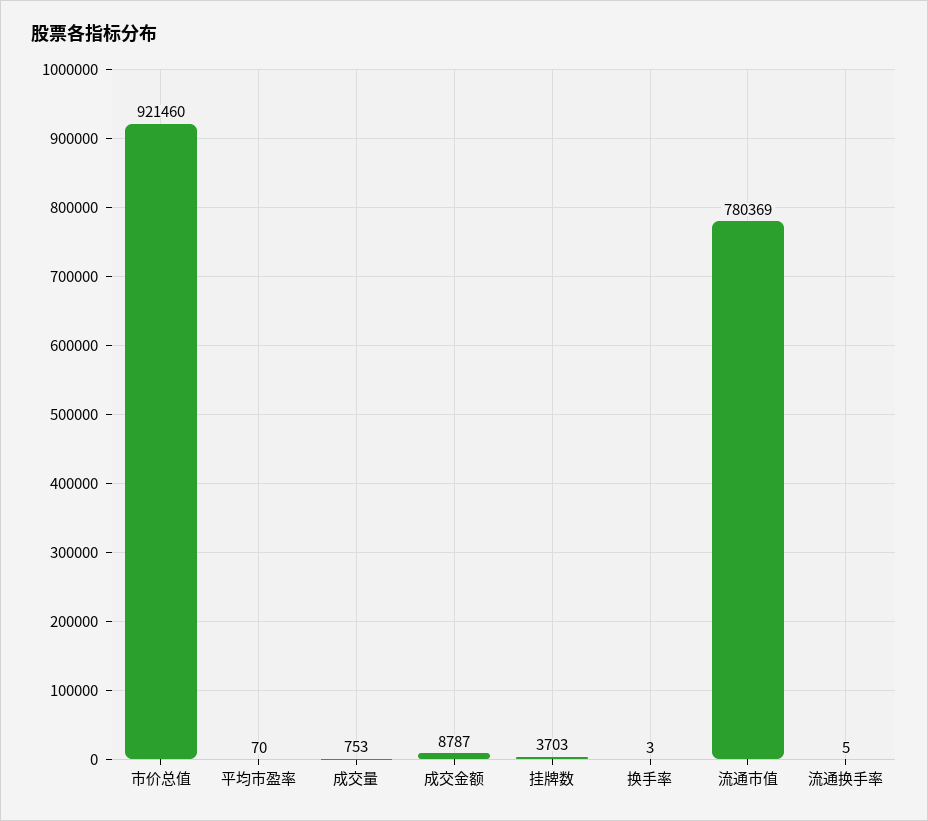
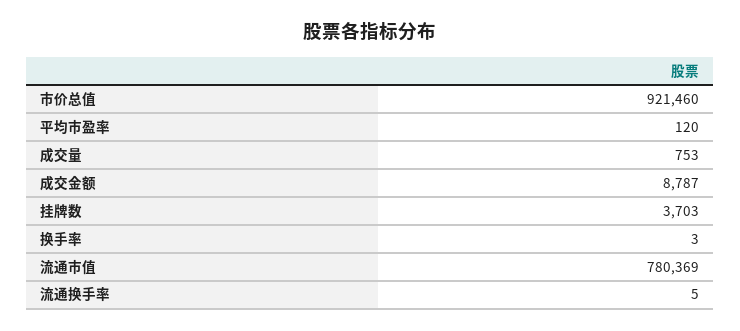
  {
    "市价总值": 921460,
-   "平均市盈率": 70,
+   "平均市盈率": 120,
    "成交量": 753,
    "成交金额": 8787,
    "挂牌数": 3703,
    "换手率": 3,
    "流通市值": 780369,
    "流通换手率": 5
  }

